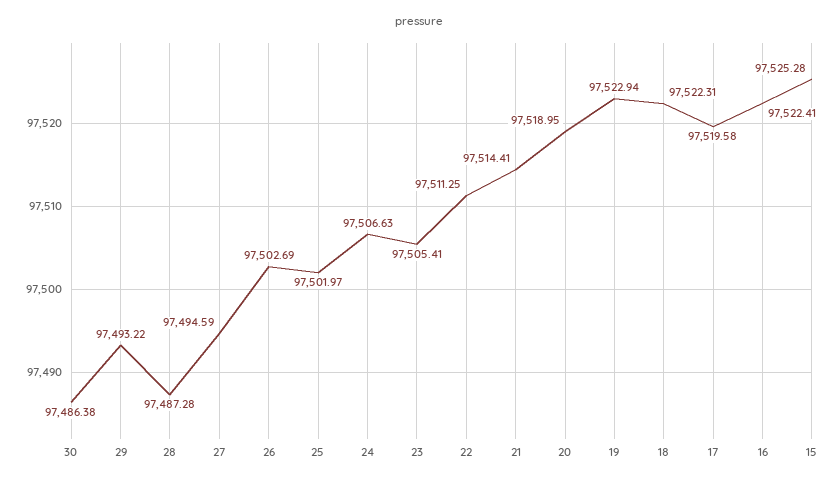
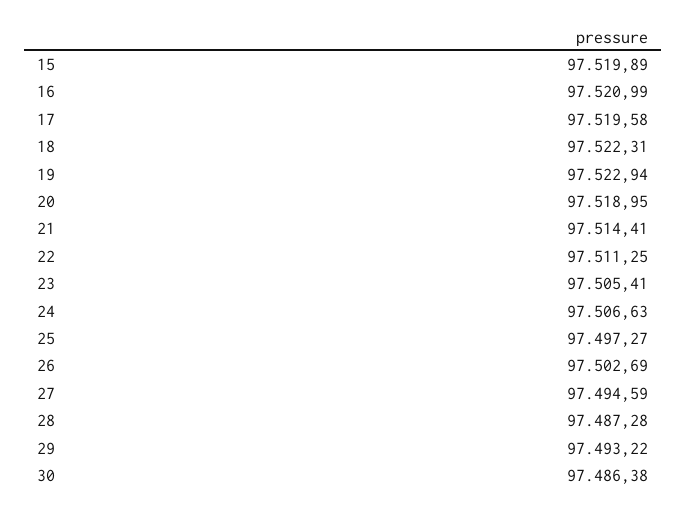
  {
    "30": 97486.38,
    "29": 97493.22,
    "28": 97487.28,
    "27": 97494.59,
    "26": 97502.69,
-   "25": 97501.97,
+   "25": 97497.27,
    "24": 97506.63,
    "23": 97505.41,
    "22": 97511.25,
    "21": 97514.41,
    "20": 97518.95,
    "19": 97522.94,
    "18": 97522.31,
    "17": 97519.58,
-   "16": 97522.41,
+   "16": 97520.99,
-   "15": 97525.28
+   "15": 97519.89
  }

